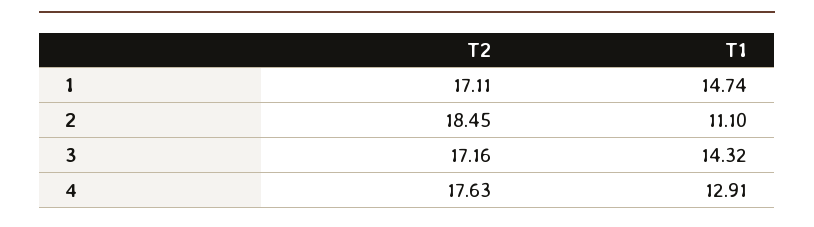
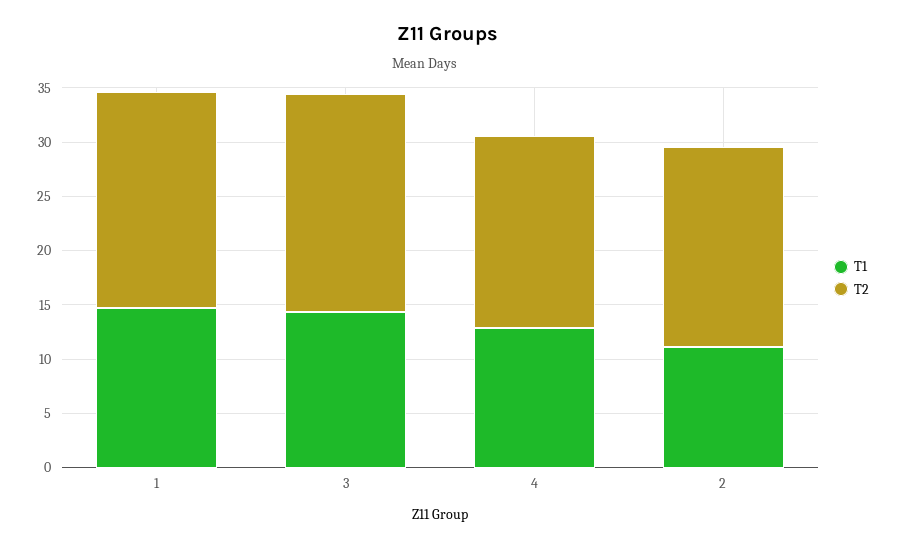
  {
    "T2": {
-     "1": 17.11,
+     "1": 20,
      "2": 18.45,
-     "3": 17.16,
+     "3": 20,
      "4": 17.63
    },
    "T1": {
      "1": 14.74,
      "2": 11.1,
      "3": 14.32,
      "4": 12.91
    }
  }

